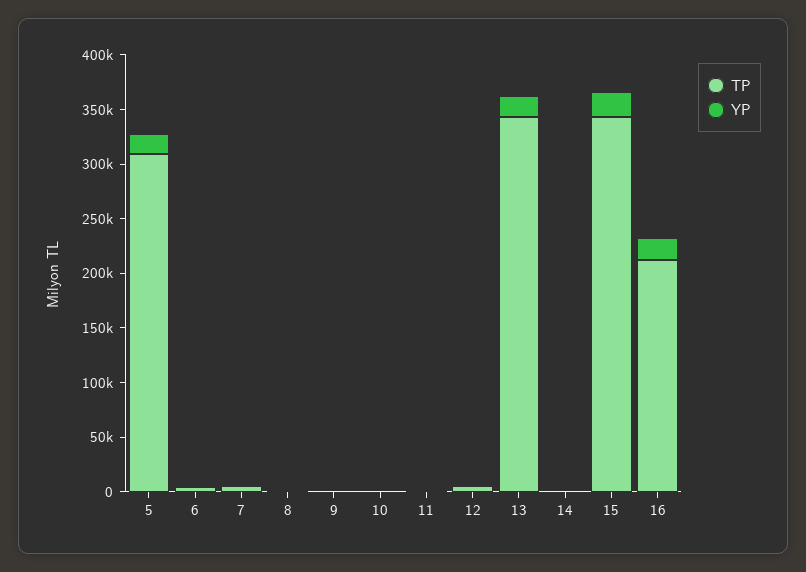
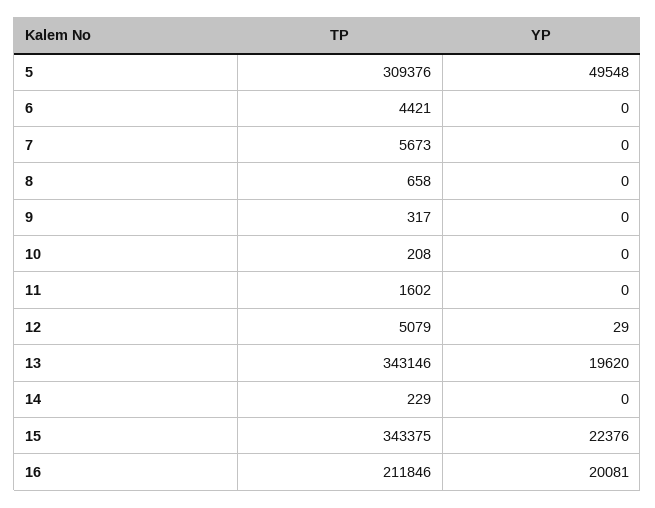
  {
    "TP": {
      "5": 309376,
      "6": 4421,
      "7": 5673,
      "8": 658,
      "9": 317,
      "10": 208,
      "11": 1602,
      "12": 5079,
      "13": 343146,
      "14": 229,
      "15": 343375,
      "16": 211846
    },
    "YP": {
-     "5": 20000,
+     "5": 49548,
      "6": 0,
      "7": 0,
      "8": 0,
      "9": 0,
      "10": 0,
      "11": 0,
      "12": 29,
      "13": 19620,
      "14": 0,
      "15": 22376,
      "16": 20081
    }
  }

